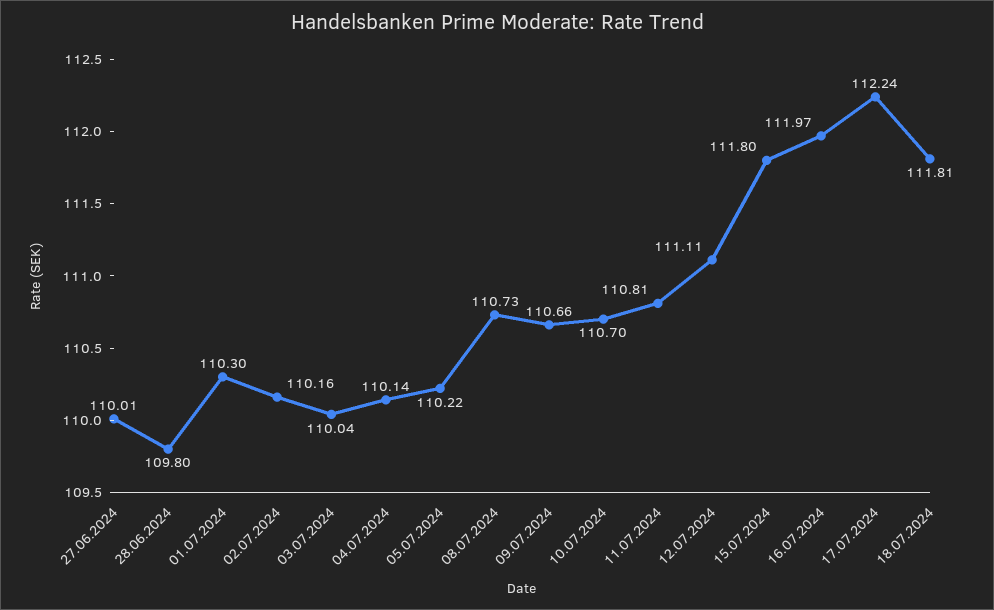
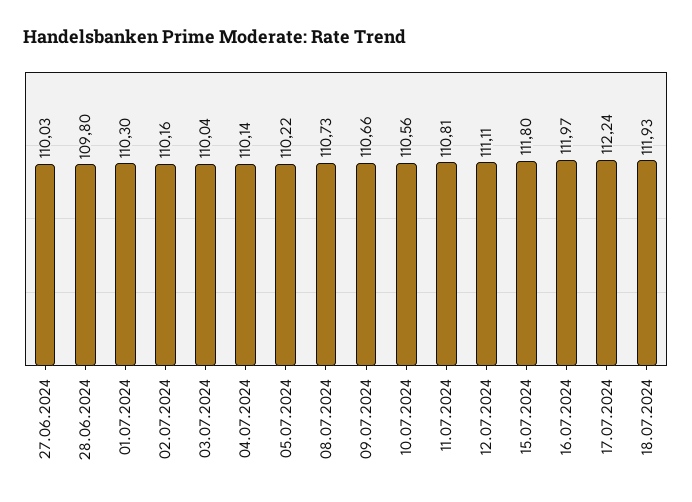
  {
-   "27.06.2024": 110.01,
+   "27.06.2024": 110.03,
    "28.06.2024": 109.8,
    "01.07.2024": 110.3,
    "02.07.2024": 110.16,
    "03.07.2024": 110.04,
    "04.07.2024": 110.14,
    "05.07.2024": 110.22,
    "08.07.2024": 110.73,
    "09.07.2024": 110.66,
-   "10.07.2024": 110.7,
+   "10.07.2024": 110.56,
    "11.07.2024": 110.81,
    "12.07.2024": 111.11,
    "15.07.2024": 111.8,
    "16.07.2024": 111.97,
    "17.07.2024": 112.24,
-   "18.07.2024": 111.81
+   "18.07.2024": 111.93
  }

